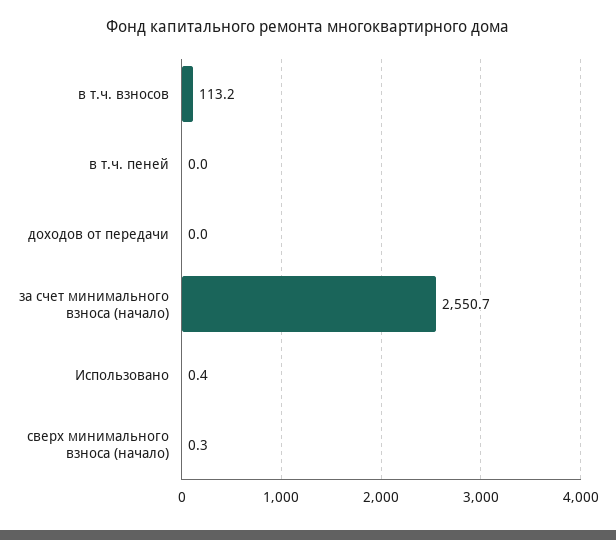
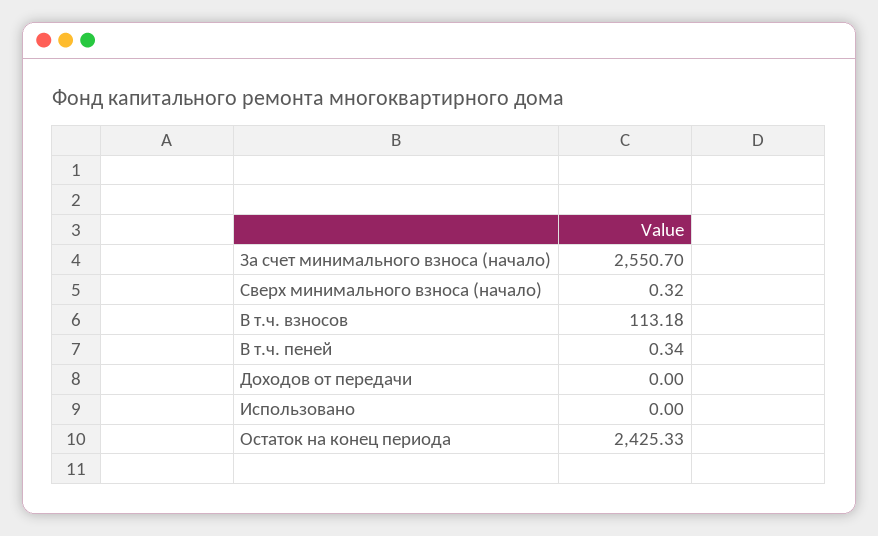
  {
    "в т.ч. взносов": 113.18,
-   "в т.ч. пеней": 0,
+   "в т.ч. пеней": 0.34,
    "доходов от передачи": 0,
    "за счет минимального взноса (начало)": 2550.7,
-   "Использовано": 0.4,
+   "Использовано": 0,
-   "сверх минимального взноса (начало)": 0.32
+   "сверх минимального взноса (начало)": 0.32,
+   "Остаток на конец периода": 2425.33
  }

